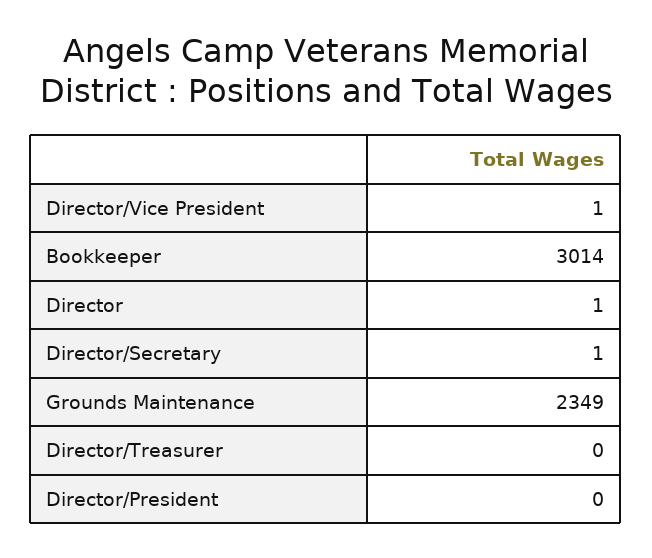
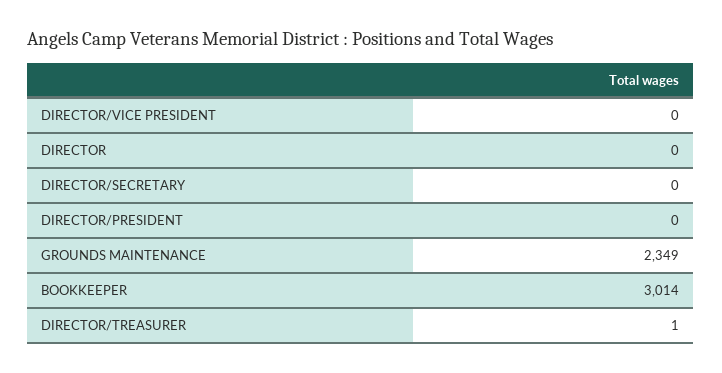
  {
-   "Director/Vice President": 1,
+   "Director/Vice President": 0,
    "Bookkeeper": 3014,
-   "Director": 1,
+   "Director": 0,
-   "Director/Secretary": 1,
+   "Director/Secretary": 0,
    "Grounds Maintenance": 2349,
-   "Director/Treasurer": 0,
+   "Director/Treasurer": 1,
    "Director/President": 0
  }

